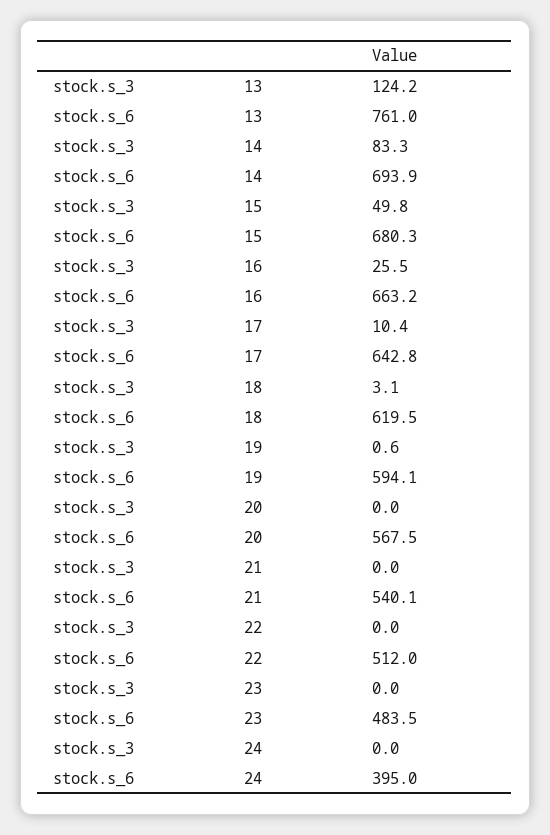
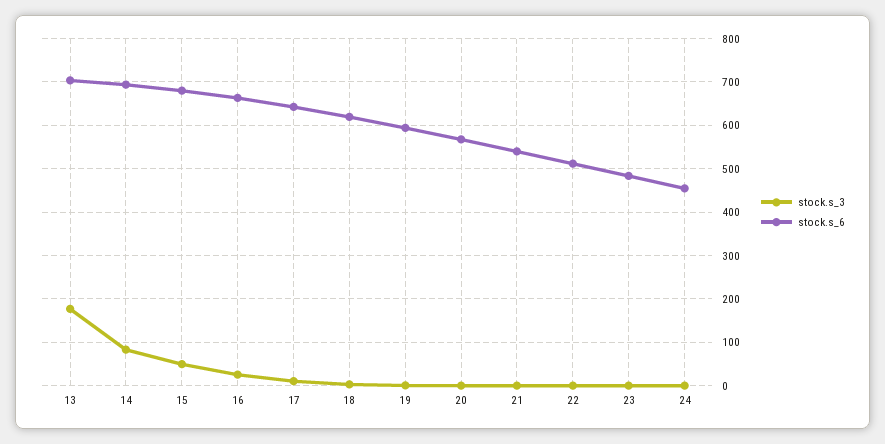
  {
    "stock.s_3": {
-     "13": 124.2,
+     "13": 180,
      "14": 83.3,
      "15": 49.8,
      "16": 25.5,
      "17": 10.4,
      "18": 3.1,
      "19": 0.6,
      "20": 0,
      "21": 0,
      "22": 0,
      "23": 0,
      "24": 0
    },
    "stock.s_6": {
-     "13": 761,
+     "13": 700,
      "14": 693.9,
      "15": 680.3,
      "16": 663.2,
      "17": 642.8,
      "18": 619.5,
      "19": 594.1,
      "20": 567.5,
      "21": 540.1,
      "22": 512,
      "23": 483.5,
-     "24": 395
+     "24": 460
    }
  }

